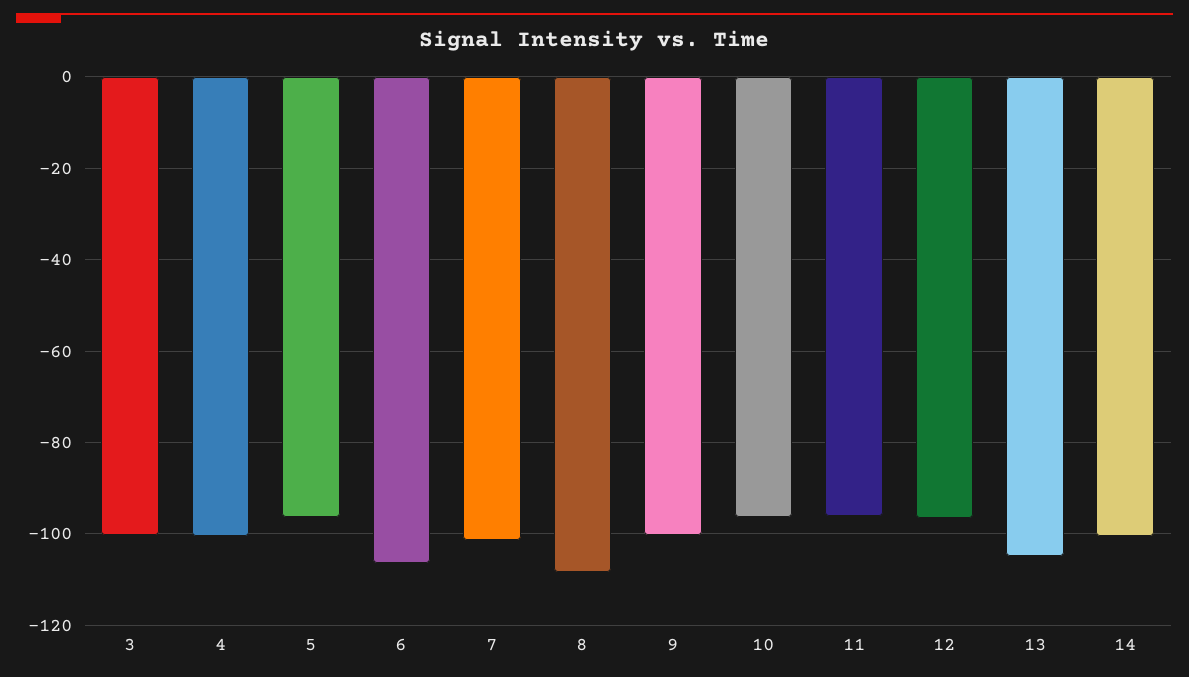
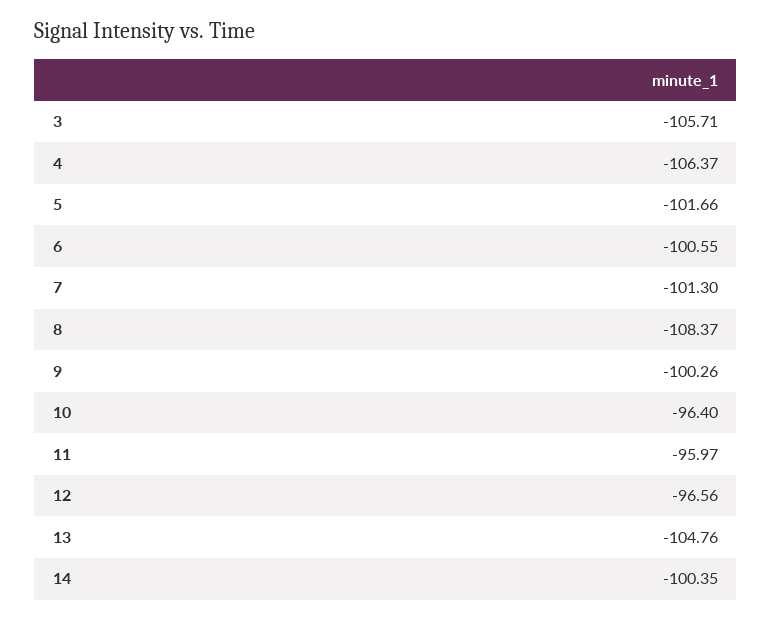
  {
-   "3": -100,
+   "3": -105.71,
-   "4": -100,
+   "4": -106.37,
-   "5": -96,
+   "5": -101.66,
-   "6": -106,
+   "6": -100.55,
    "7": -101.3,
    "8": -108.37,
    "9": -100.26,
    "10": -96.4,
    "11": -95.97,
    "12": -96.56,
    "13": -104.76,
    "14": -100.35
  }

